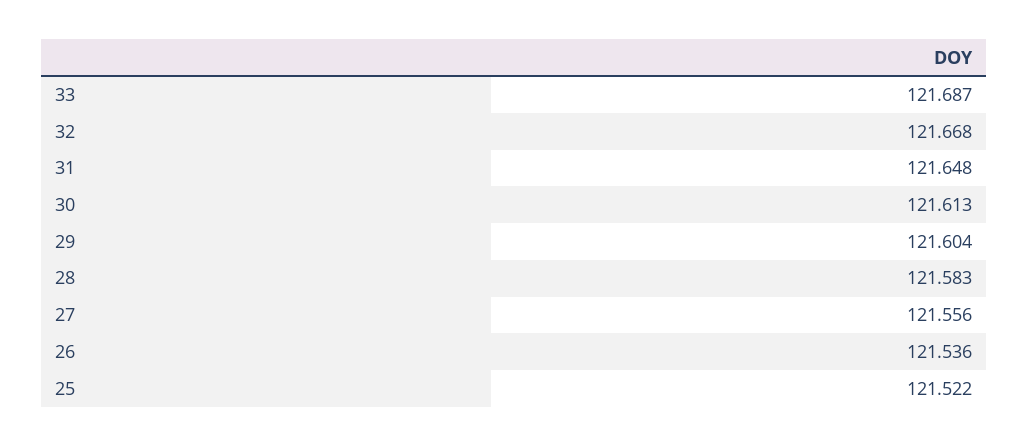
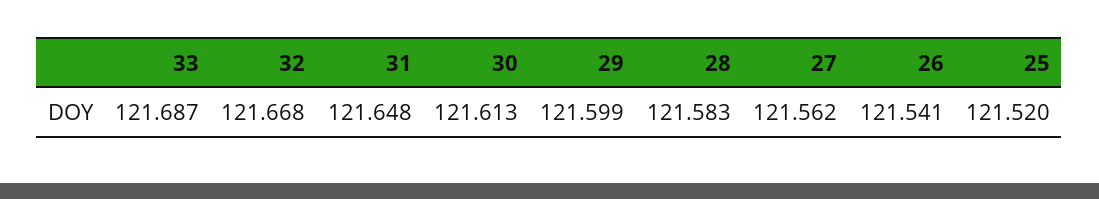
  {
    "33": 121.687,
    "32": 121.668,
    "31": 121.648,
    "30": 121.613,
-   "29": 121.604,
+   "29": 121.599,
    "28": 121.583,
-   "27": 121.556,
+   "27": 121.562,
-   "26": 121.536,
+   "26": 121.541,
-   "25": 121.522
+   "25": 121.52
  }

